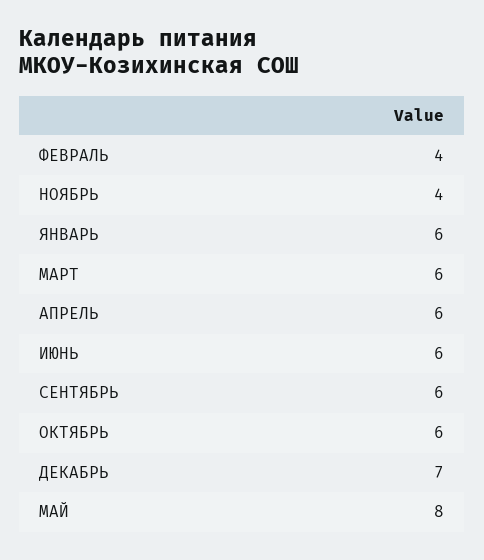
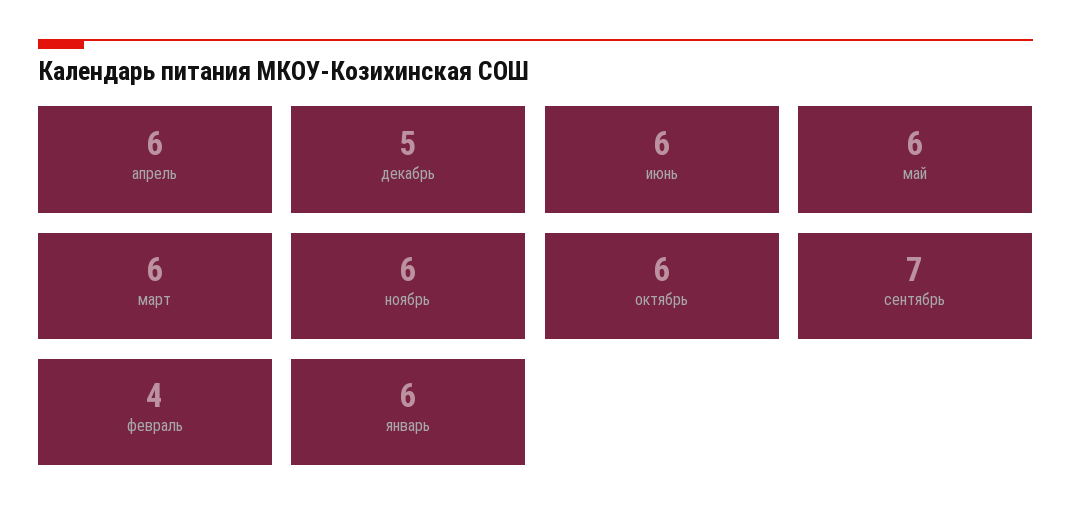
  {
    "ФЕВРАЛЬ": 4,
-   "НОЯБРЬ": 4,
+   "НОЯБРЬ": 6,
    "ЯНВАРЬ": 6,
    "МАРТ": 6,
    "АПРЕЛЬ": 6,
    "ИЮНЬ": 6,
-   "СЕНТЯБРЬ": 6,
+   "СЕНТЯБРЬ": 7,
    "ОКТЯБРЬ": 6,
-   "ДЕКАБРЬ": 7,
+   "ДЕКАБРЬ": 5,
-   "МАЙ": 8
+   "МАЙ": 6
  }

